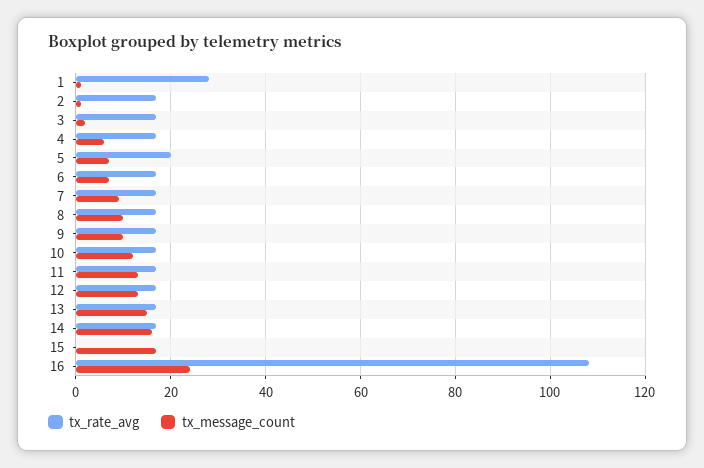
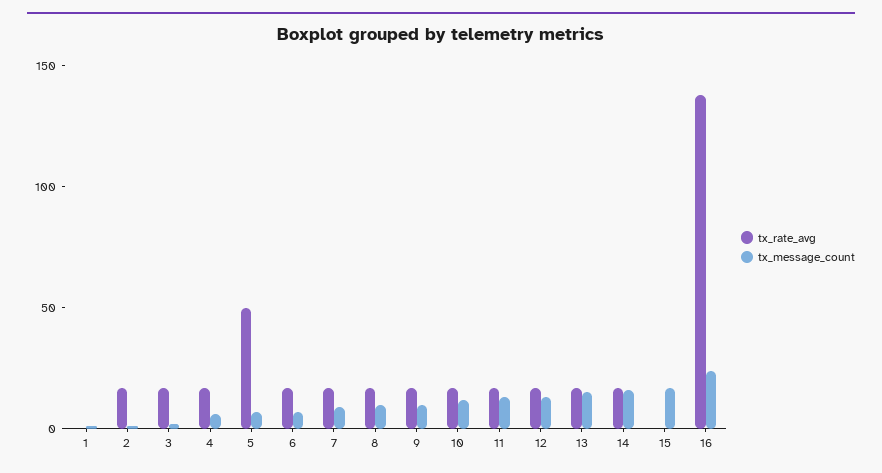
  {
    "tx_rate_avg": {
-     "1": 28,
+     "1": 0,
      "2": 16,
      "3": 16,
      "4": 16,
-     "5": 20,
+     "5": 50,
      "6": 16,
      "7": 16,
      "8": 18,
      "9": 18,
      "10": 16,
      "11": 18,
      "12": 16,
      "13": 16,
      "14": 18,
      "15": 0,
-     "16": 108
+     "16": 140
    },
    "tx_message_count": {
      "1": 2,
      "2": 2,
      "3": 2,
      "4": 6,
      "5": 8,
      "6": 8,
      "7": 10,
      "8": 10,
      "9": 10,
      "10": 12,
      "11": 14,
      "12": 14,
      "13": 16,
      "14": 16,
      "15": 18,
      "16": 24
    }
  }

